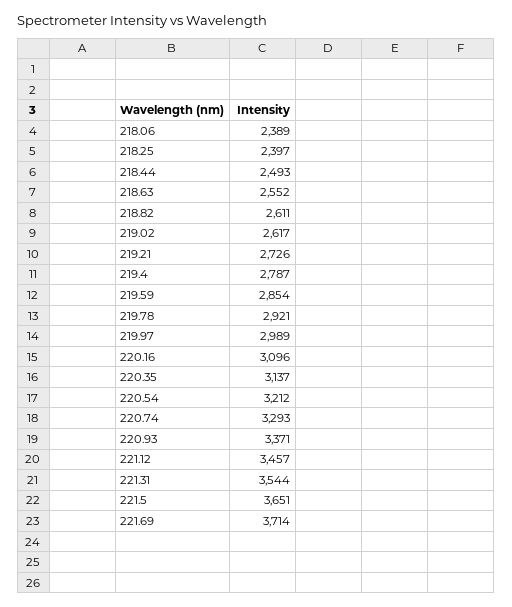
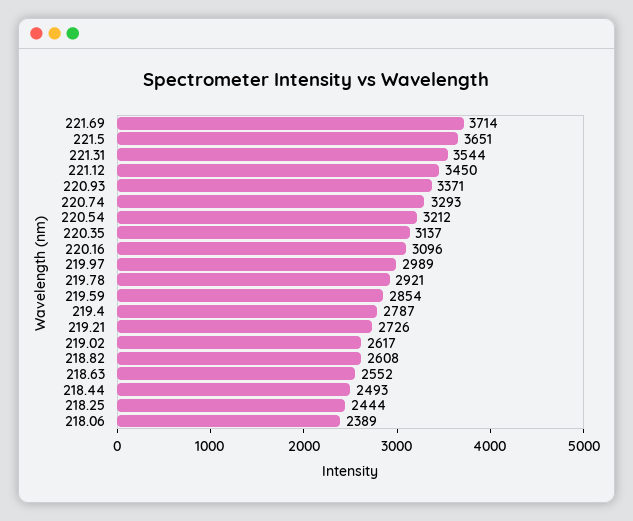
  {
    "218.06": 2389,
-   "218.25": 2397,
+   "218.25": 2444,
    "218.44": 2493,
    "218.63": 2552,
-   "218.82": 2611,
+   "218.82": 2608,
    "219.02": 2617,
    "219.21": 2726,
    "219.4": 2787,
    "219.59": 2854,
    "219.78": 2921,
    "219.97": 2989,
    "220.16": 3096,
    "220.35": 3137,
    "220.54": 3212,
    "220.74": 3293,
    "220.93": 3371,
-   "221.12": 3457,
+   "221.12": 3450,
    "221.31": 3544,
    "221.5": 3651,
    "221.69": 3714
  }

